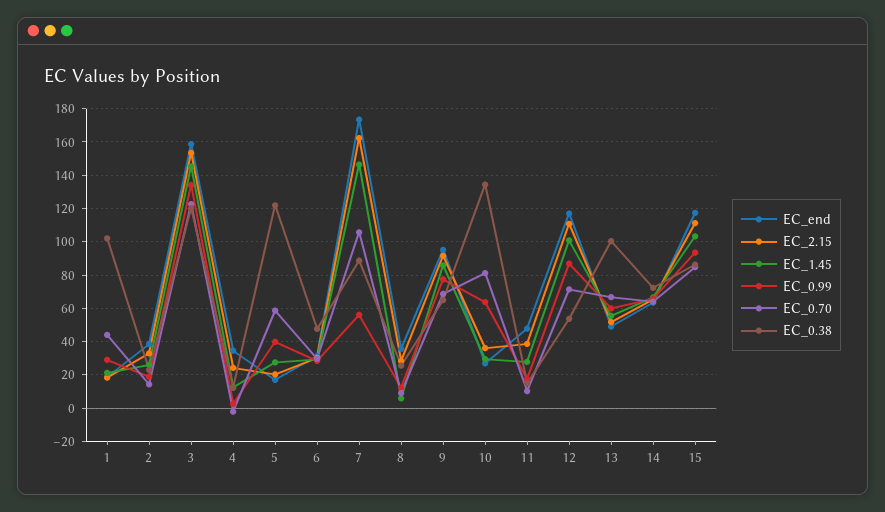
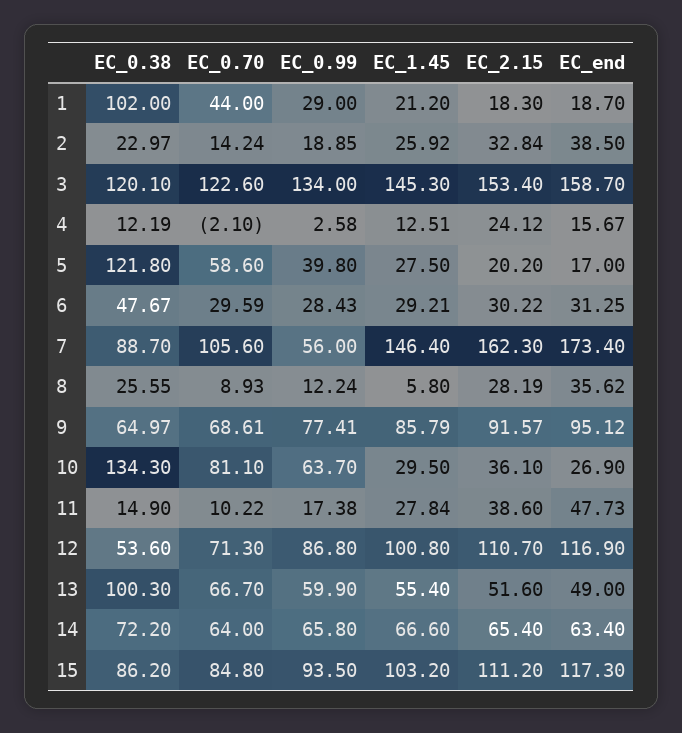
  {
    "EC_end": {
      "1": 18.7,
      "2": 38.5,
      "3": 158.7,
-     "4": 35,
+     "4": 15.67,
      "5": 17,
      "6": 31.25,
      "7": 173.4,
      "8": 35.62,
      "9": 95.12,
      "10": 26.9,
      "11": 47.73,
      "12": 116.9,
      "13": 49,
      "14": 63.4,
      "15": 117.3
    },
    "EC_2.15": {
      "1": 18.3,
      "2": 32.84,
      "3": 153.4,
      "4": 24.12,
      "5": 20.2,
      "6": 30.22,
      "7": 162.3,
      "8": 28.19,
      "9": 91.57,
      "10": 36.1,
      "11": 38.6,
      "12": 110.7,
      "13": 51.6,
      "14": 65.4,
      "15": 111.2
    },
    "EC_1.45": {
      "1": 21.2,
      "2": 25.92,
      "3": 145.3,
      "4": 12.51,
      "5": 27.5,
      "6": 29.21,
      "7": 146.4,
      "8": 5.8,
      "9": 85.79,
      "10": 29.5,
      "11": 27.84,
      "12": 100.8,
      "13": 55.4,
      "14": 66.6,
      "15": 103.2
    },
    "EC_0.99": {
      "1": 29,
      "2": 18.85,
      "3": 134,
      "4": 2.58,
      "5": 39.8,
      "6": 28.43,
      "7": 56,
      "8": 12.24,
      "9": 77.41,
      "10": 63.7,
      "11": 17.38,
      "12": 86.8,
      "13": 59.9,
      "14": 65.8,
      "15": 93.5
    },
    "EC_0.70": {
      "1": 44,
      "2": 14.24,
      "3": 122.6,
      "4": -2.1,
      "5": 58.6,
      "6": 29.59,
      "7": 105.6,
      "8": 8.93,
      "9": 68.61,
      "10": 81.1,
      "11": 10.22,
      "12": 71.3,
      "13": 66.7,
      "14": 64,
      "15": 84.8
    },
    "EC_0.38": {
      "1": 102,
      "2": 22.97,
      "3": 120.1,
      "4": 12.19,
      "5": 121.8,
      "6": 47.67,
      "7": 88.7,
      "8": 25.55,
      "9": 64.97,
      "10": 134.3,
      "11": 14.9,
      "12": 53.6,
      "13": 100.3,
      "14": 72.2,
      "15": 86.2
    }
  }

